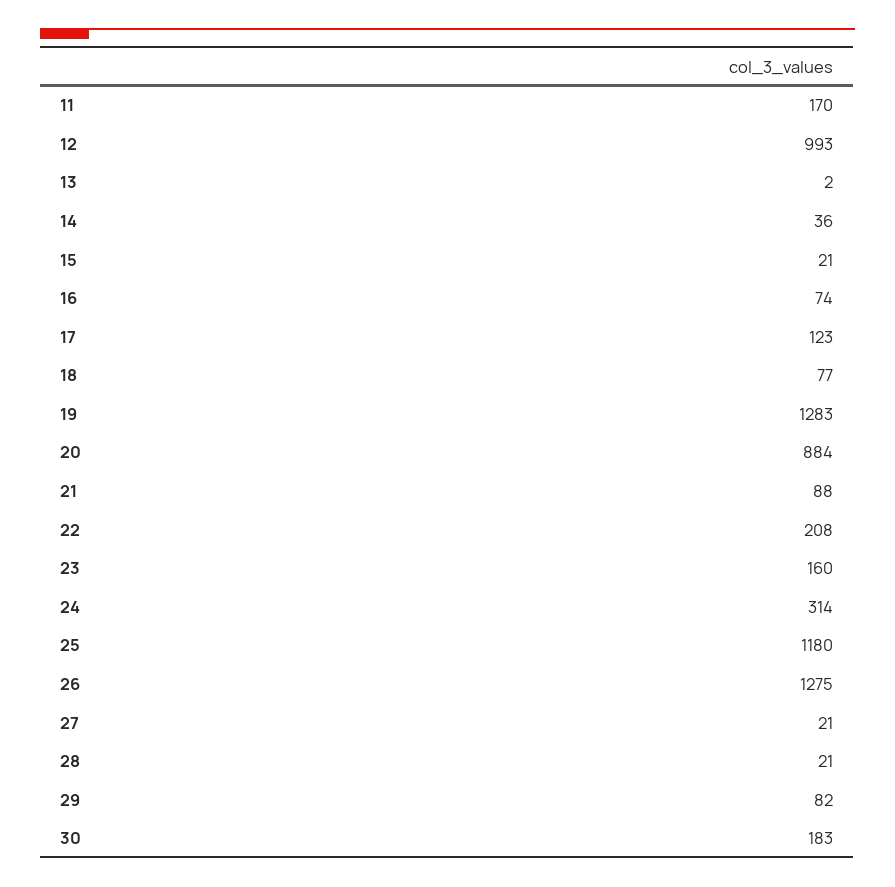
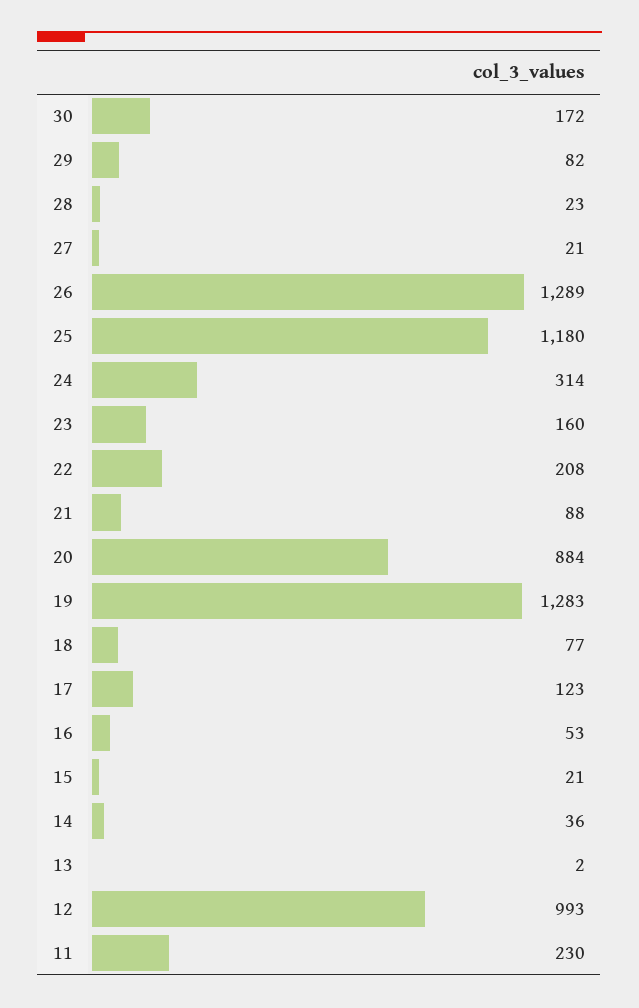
  {
-   "11": 170,
+   "11": 230,
    "12": 993,
    "13": 2,
    "14": 36,
    "15": 21,
-   "16": 74,
+   "16": 53,
    "17": 123,
    "18": 77,
    "19": 1283,
    "20": 884,
    "21": 88,
    "22": 208,
    "23": 160,
    "24": 314,
    "25": 1180,
-   "26": 1275,
+   "26": 1289,
    "27": 21,
-   "28": 21,
+   "28": 23,
    "29": 82,
-   "30": 183
+   "30": 172
  }

